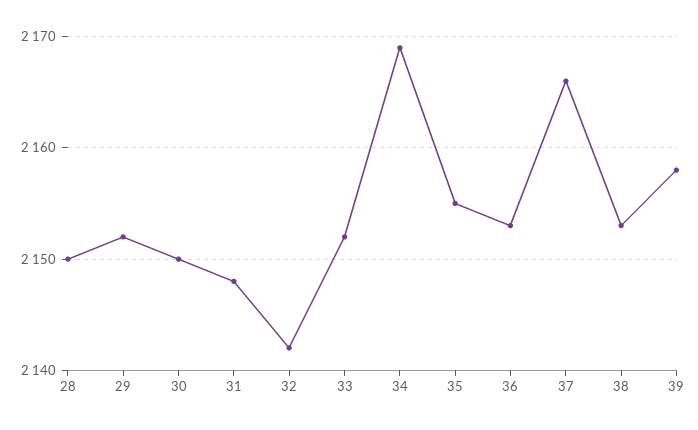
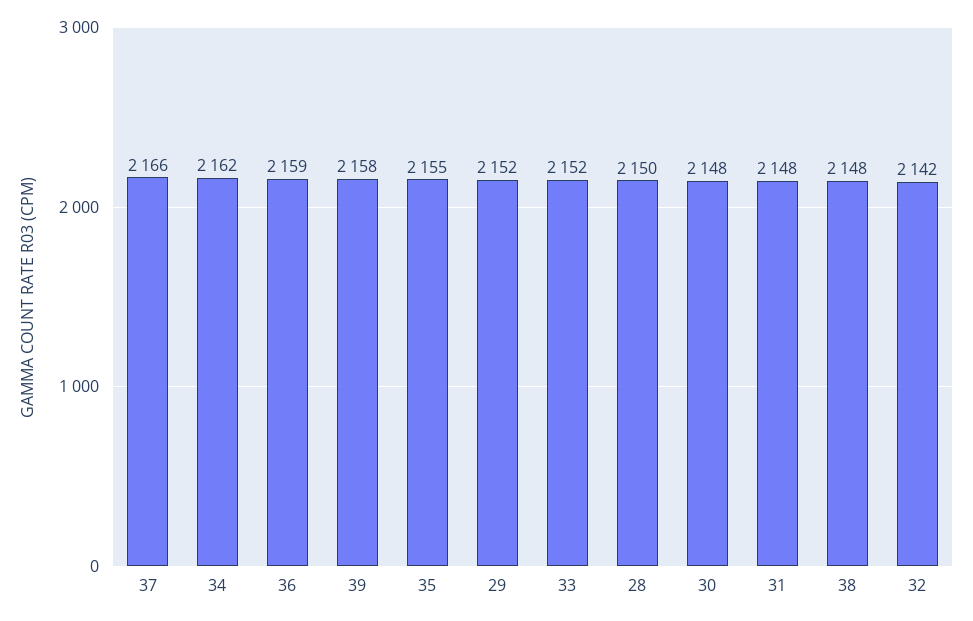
  {
    "28": 2150,
    "29": 2152,
-   "30": 2150,
+   "30": 2148,
    "31": 2148,
    "32": 2142,
    "33": 2152,
-   "34": 2169,
+   "34": 2162,
    "35": 2155,
-   "36": 2153,
+   "36": 2159,
    "37": 2166,
-   "38": 2153,
+   "38": 2148,
    "39": 2158
  }

